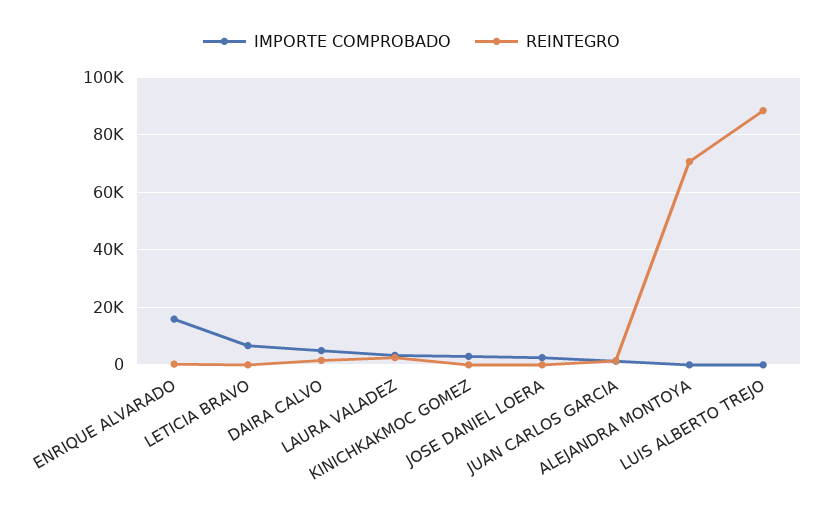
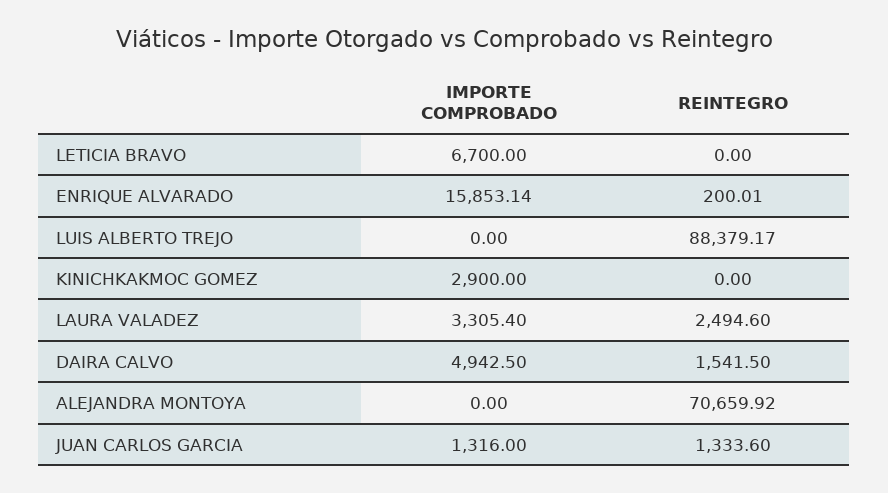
  {
    "IMPORTE COMPROBADO": {
      "ENRIQUE ALVARADO": 15853.14,
      "LETICIA BRAVO": 6700,
      "DAIRA CALVO": 4942.5,
      "LAURA VALADEZ": 3305.4,
      "KINICHKAKMOC GOMEZ": 2900,
-     "JOSE DANIEL LOERA": 2500,
      "JUAN CARLOS GARCIA": 1316,
      "ALEJANDRA MONTOYA": 0,
      "LUIS ALBERTO TREJO": 0
    },
    "REINTEGRO": {
      "ENRIQUE ALVARADO": 200.01,
      "LETICIA BRAVO": 0,
      "DAIRA CALVO": 1541.5,
      "LAURA VALADEZ": 2494.6,
      "KINICHKAKMOC GOMEZ": 0,
-     "JOSE DANIEL LOERA": 0,
      "JUAN CARLOS GARCIA": 1333.6,
      "ALEJANDRA MONTOYA": 70659.92,
      "LUIS ALBERTO TREJO": 88379.17
    }
  }

